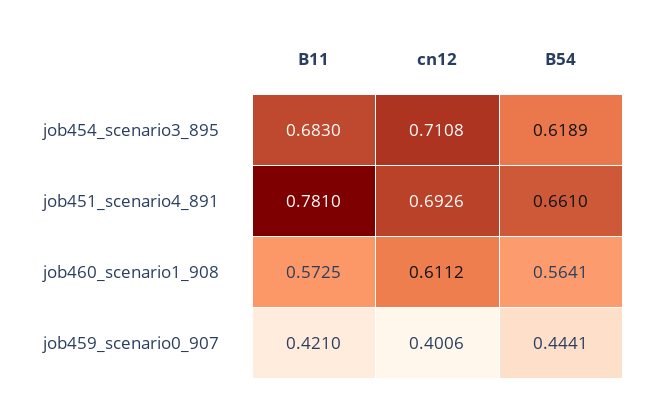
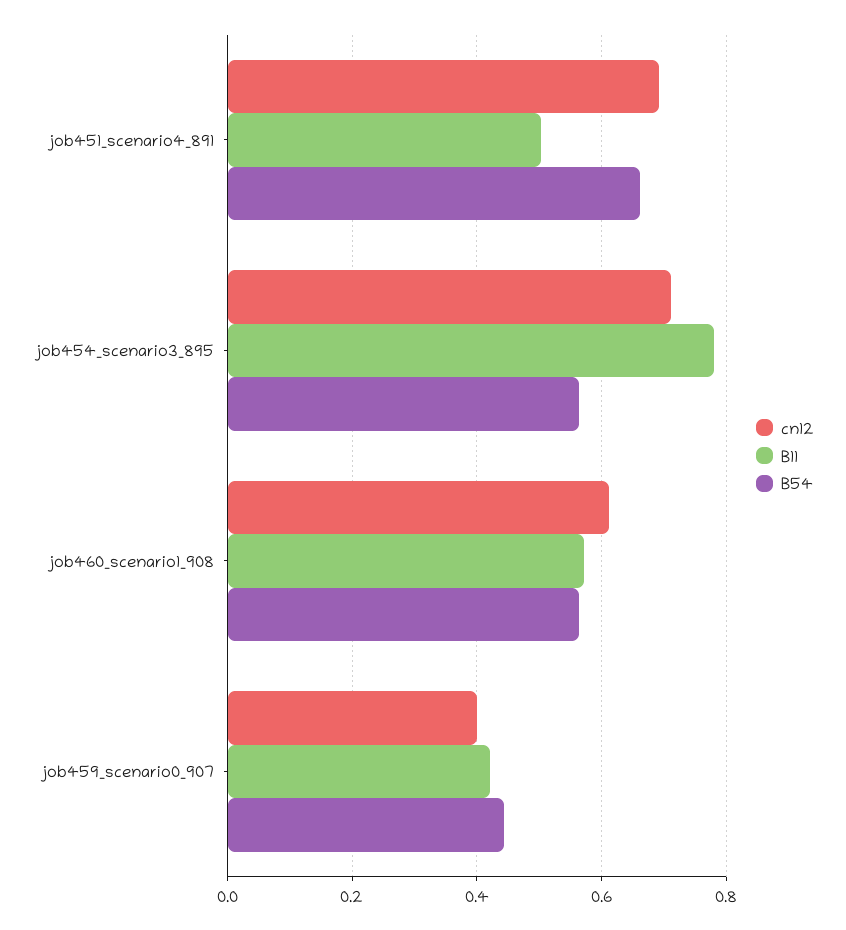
  {
    "B11": {
-     "job454_scenario3_895": 0.683,
+     "job454_scenario3_895": 0.78,
-     "job451_scenario4_891": 0.781,
+     "job451_scenario4_891": 0.5,
      "job460_scenario1_908": 0.5725,
      "job459_scenario0_907": 0.421
    },
    "cn12": {
      "job454_scenario3_895": 0.7108,
      "job451_scenario4_891": 0.6926,
      "job460_scenario1_908": 0.6112,
      "job459_scenario0_907": 0.4006
    },
    "B54": {
-     "job454_scenario3_895": 0.6189,
+     "job454_scenario3_895": 0.56,
      "job451_scenario4_891": 0.661,
      "job460_scenario1_908": 0.5641,
      "job459_scenario0_907": 0.4441
    }
  }

